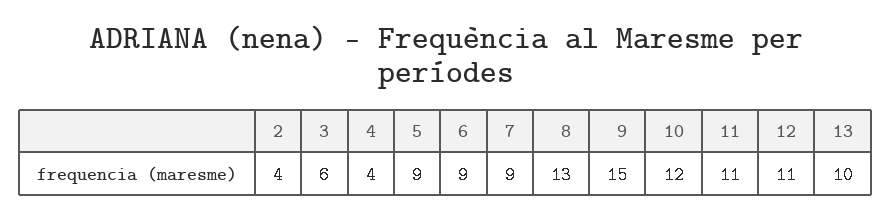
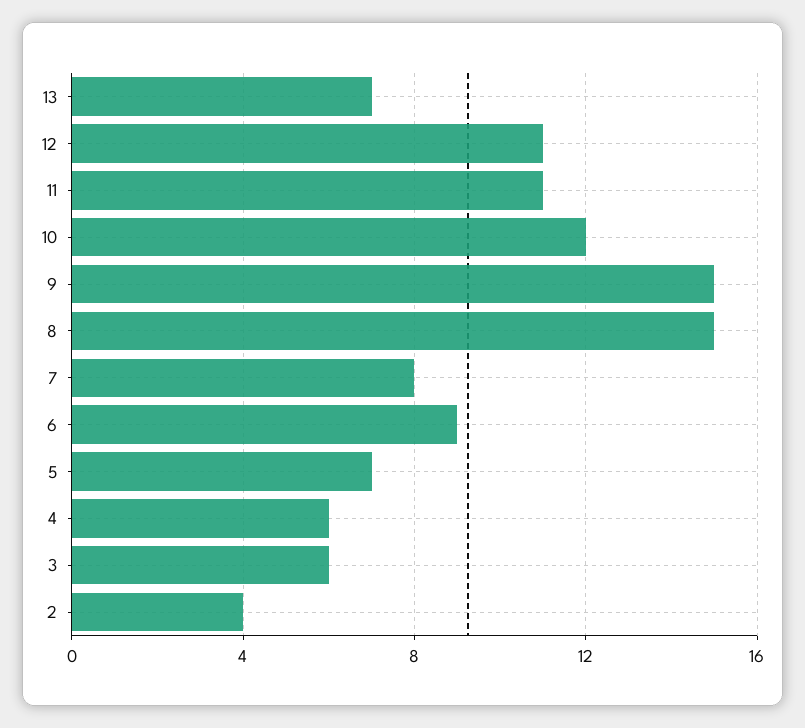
  {
    "2": 4,
    "3": 6,
-   "4": 4,
+   "4": 6,
-   "5": 9,
+   "5": 7,
    "6": 9,
-   "7": 9,
+   "7": 8,
-   "8": 13,
+   "8": 15,
    "9": 15,
    "10": 12,
    "11": 11,
    "12": 11,
-   "13": 10
+   "13": 7
  }

